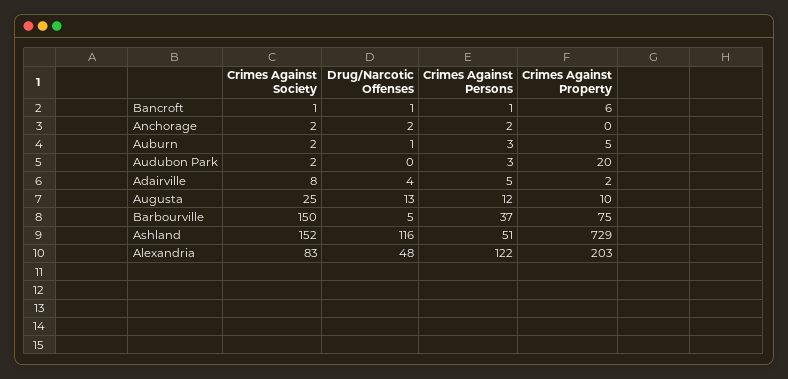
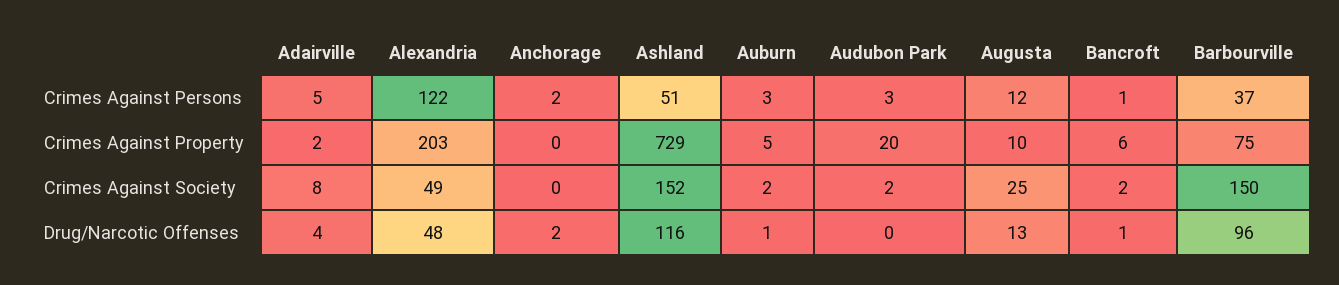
  {
    "Crimes Against Society": {
-     "Bancroft": 1,
+     "Bancroft": 2,
-     "Anchorage": 2,
+     "Anchorage": 0,
      "Auburn": 2,
      "Audubon Park": 2,
      "Adairville": 8,
      "Augusta": 25,
      "Barbourville": 150,
      "Ashland": 152,
-     "Alexandria": 83
+     "Alexandria": 49
    },
    "Drug/Narcotic Offenses": {
      "Bancroft": 1,
      "Anchorage": 2,
      "Auburn": 1,
      "Audubon Park": 0,
      "Adairville": 4,
      "Augusta": 13,
-     "Barbourville": 5,
+     "Barbourville": 96,
      "Ashland": 116,
      "Alexandria": 48
    },
    "Crimes Against Persons": {
      "Bancroft": 1,
      "Anchorage": 2,
      "Auburn": 3,
      "Audubon Park": 3,
      "Adairville": 5,
      "Augusta": 12,
      "Barbourville": 37,
      "Ashland": 51,
      "Alexandria": 122
    },
    "Crimes Against Property": {
      "Bancroft": 6,
      "Anchorage": 0,
      "Auburn": 5,
      "Audubon Park": 20,
      "Adairville": 2,
      "Augusta": 10,
      "Barbourville": 75,
      "Ashland": 729,
      "Alexandria": 203
    }
  }

